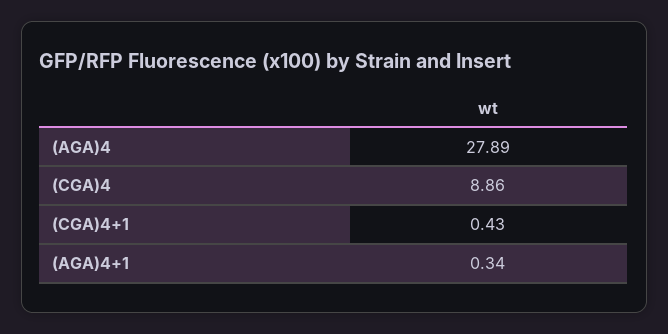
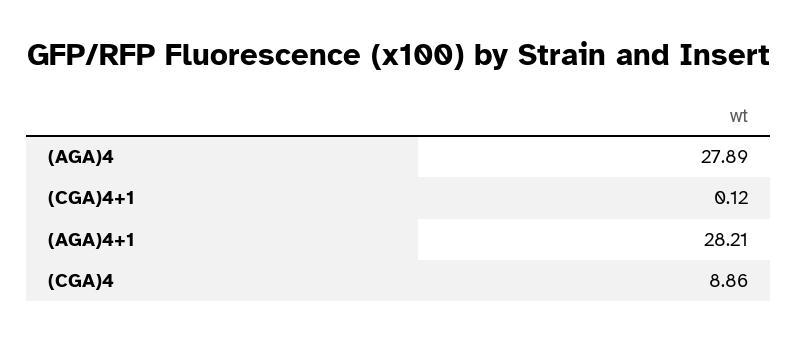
  {
    "(AGA)4": 27.89,
    "(CGA)4": 8.86,
-   "(CGA)4+1": 0.43,
+   "(CGA)4+1": 0.12,
-   "(AGA)4+1": 0.34
+   "(AGA)4+1": 28.21
  }

